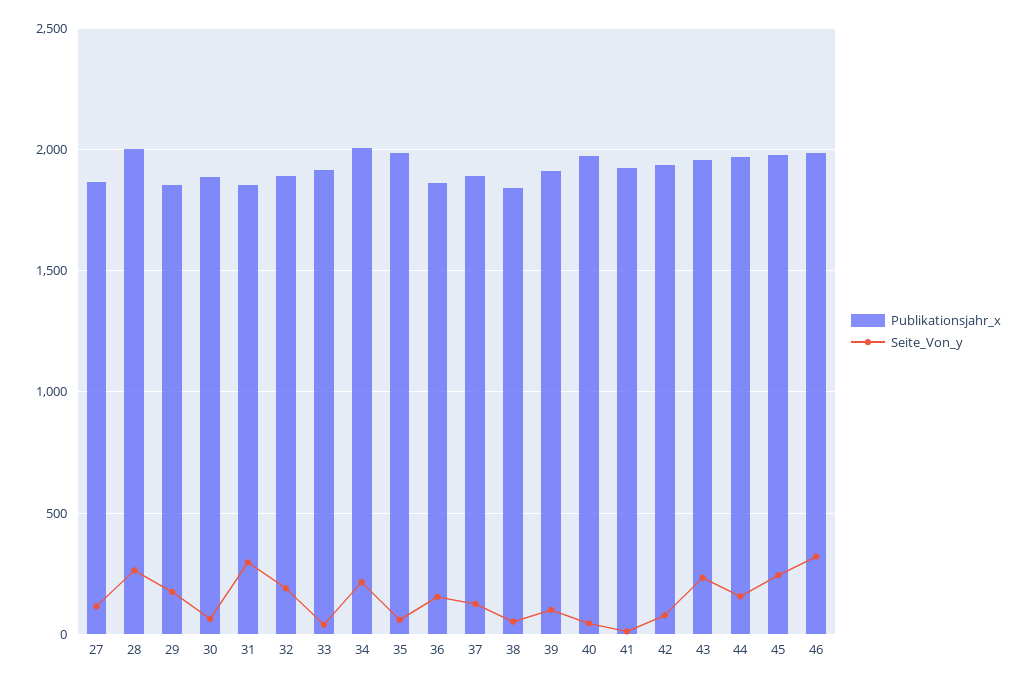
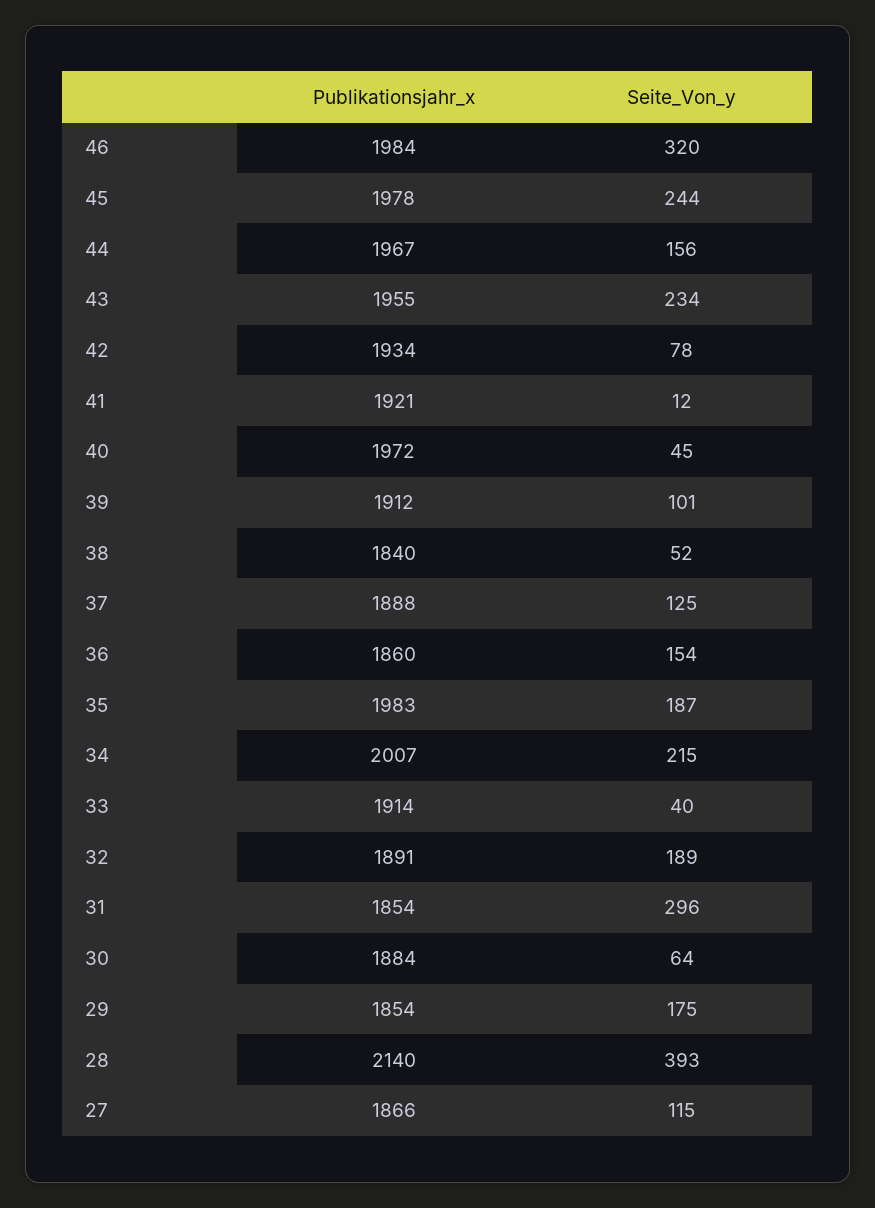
  {
    "Publikationsjahr_x": {
      "27": 1866,
-     "28": 2000,
+     "28": 2140,
      "29": 1854,
      "30": 1884,
      "31": 1854,
      "32": 1891,
      "33": 1914,
      "34": 2007,
      "35": 1983,
      "36": 1860,
      "37": 1888,
      "38": 1840,
      "39": 1912,
      "40": 1972,
      "41": 1921,
      "42": 1934,
      "43": 1955,
      "44": 1967,
      "45": 1978,
      "46": 1984
    },
    "Seite_Von_y": {
      "27": 115,
-     "28": 250,
+     "28": 393,
      "29": 175,
      "30": 64,
      "31": 296,
      "32": 189,
      "33": 40,
      "34": 215,
-     "35": 50,
+     "35": 187,
      "36": 154,
      "37": 125,
      "38": 52,
      "39": 101,
      "40": 45,
      "41": 12,
      "42": 78,
      "43": 234,
      "44": 156,
      "45": 244,
      "46": 320
    }
  }

